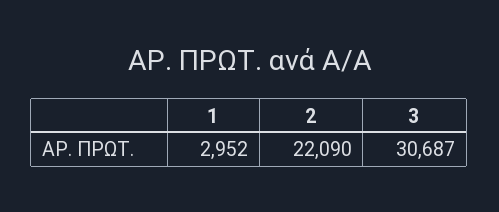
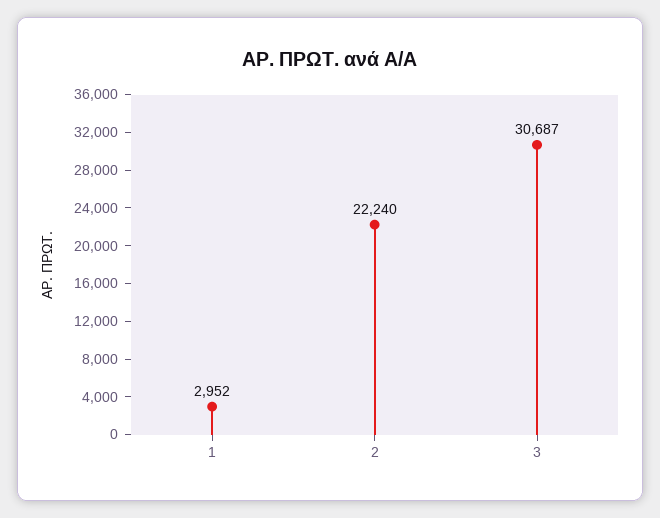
  {
    "1": 2952,
-   "2": 22090,
+   "2": 22240,
    "3": 30687
  }

